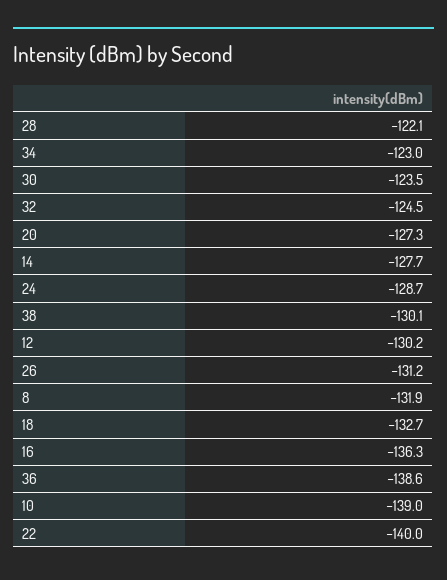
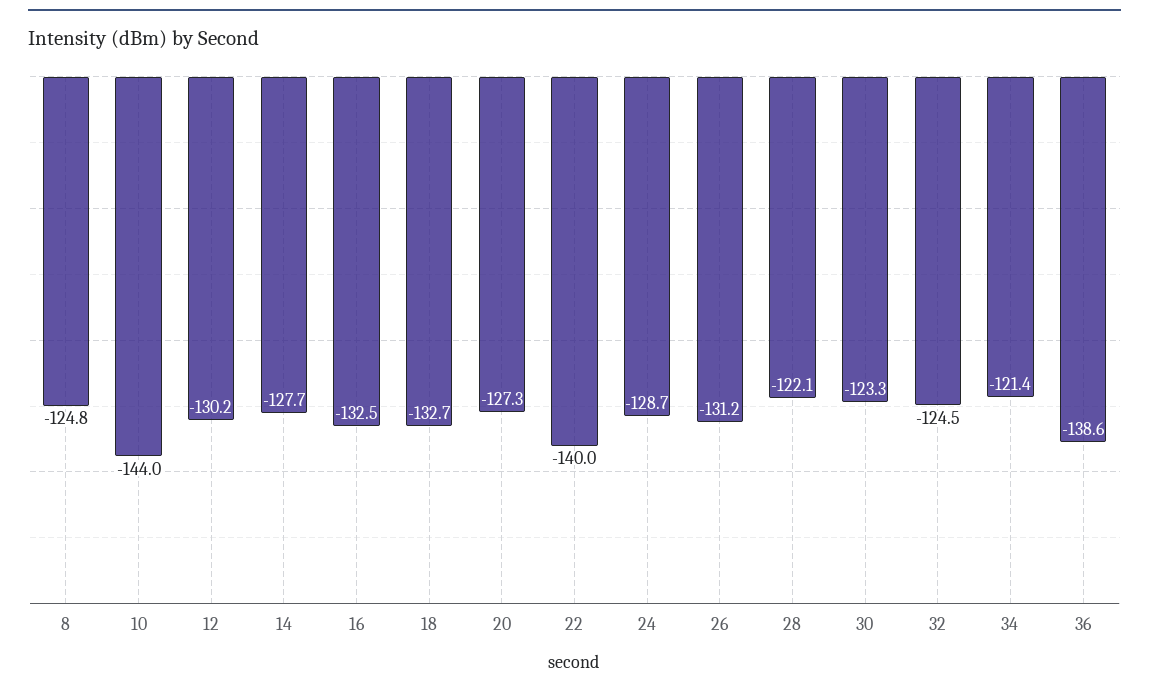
  {
    "28": -122.1,
-   "34": -123,
+   "34": -121.4,
-   "30": -123.5,
+   "30": -123.3,
    "32": -124.5,
    "20": -127.3,
    "14": -127.7,
    "24": -128.7,
-   "38": -130.1,
    "12": -130.2,
    "26": -131.2,
-   "8": -131.9,
+   "8": -124.8,
    "18": -132.7,
-   "16": -136.3,
+   "16": -132.5,
    "36": -138.6,
-   "10": -139,
+   "10": -144,
    "22": -140
  }

